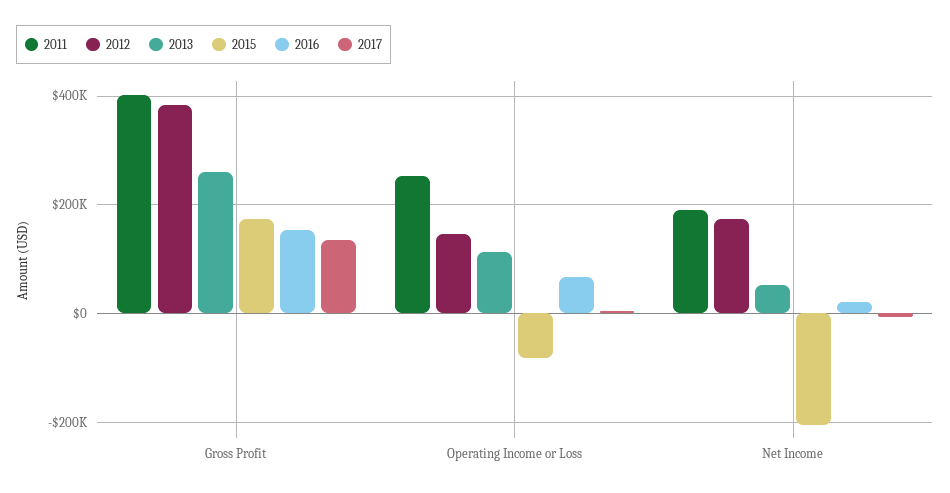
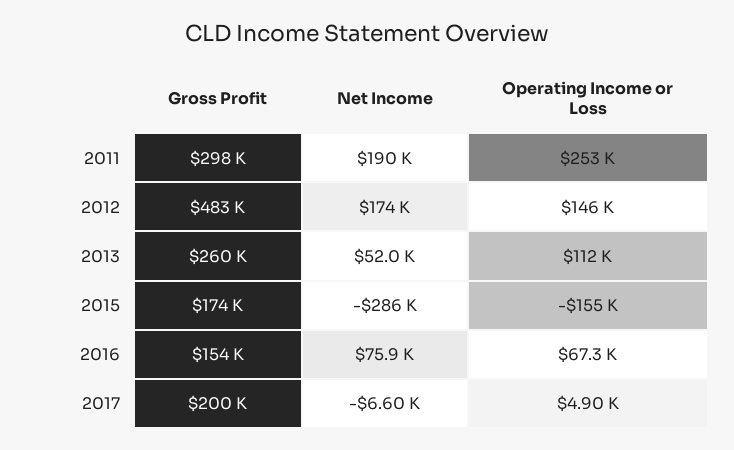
  {
    "2011": {
-     "Gross Profit": 400000,
+     "Gross Profit": 298000,
      "Operating Income or Loss": 253000,
      "Net Income": 190000
    },
    "2012": {
-     "Gross Profit": 380000,
+     "Gross Profit": 483000,
      "Operating Income or Loss": 146000,
      "Net Income": 174000
    },
    "2013": {
      "Gross Profit": 260000,
      "Operating Income or Loss": 112000,
      "Net Income": 52000
    },
    "2015": {
      "Gross Profit": 174000,
-     "Operating Income or Loss": -80000,
+     "Operating Income or Loss": -155000,
-     "Net Income": -200000
+     "Net Income": -286000
    },
    "2016": {
      "Gross Profit": 154000,
      "Operating Income or Loss": 67300,
-     "Net Income": 20000
+     "Net Income": 75900
    },
    "2017": {
-     "Gross Profit": 140000,
+     "Gross Profit": 200000,
      "Operating Income or Loss": 4900,
      "Net Income": -6600
    }
  }

